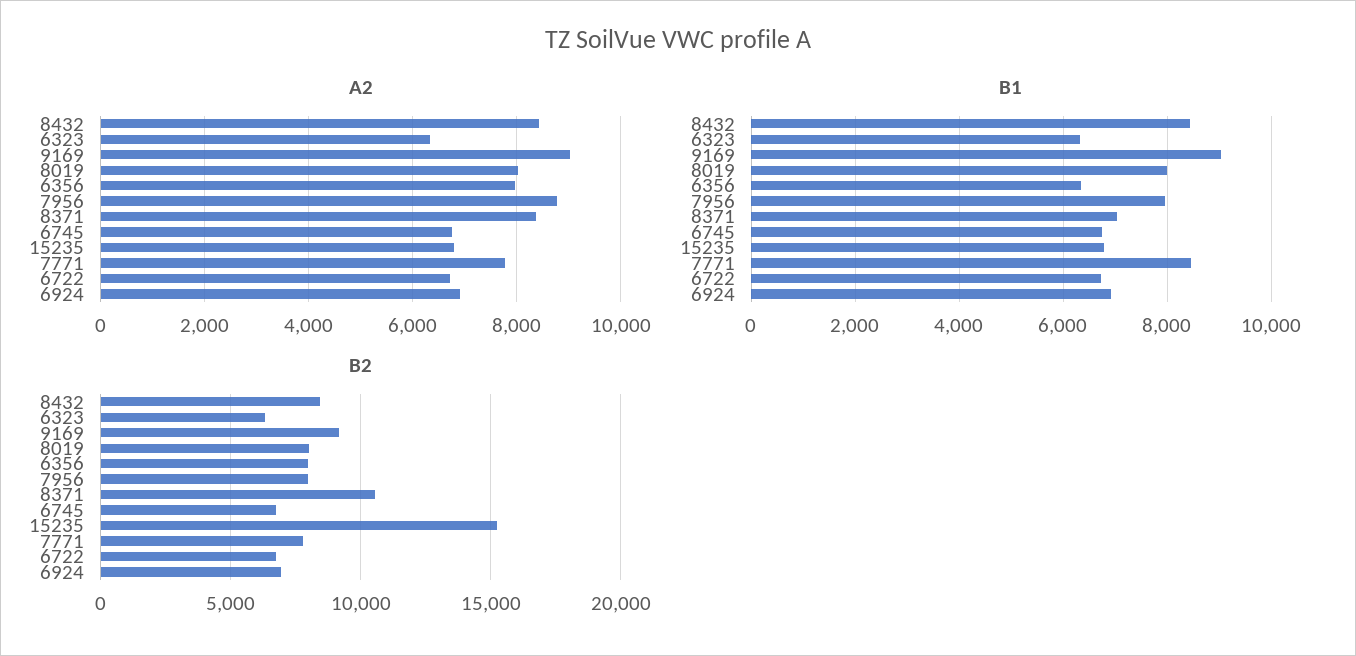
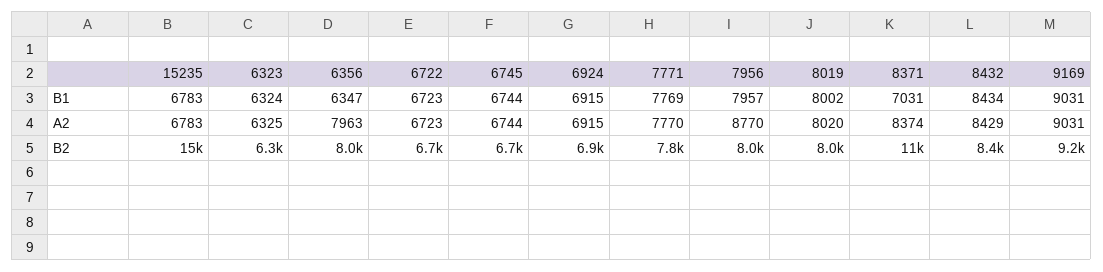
  {
    "A2": {
      "8432": 8429,
      "6323": 6325,
      "9169": 9031,
      "8019": 8020,
      "6356": 7963,
      "7956": 8770,
      "8371": 8374,
      "6745": 6744,
      "15235": 6783,
      "7771": 7770,
      "6722": 6723,
      "6924": 6915
    },
    "B1": {
      "8432": 8434,
      "6323": 6324,
      "9169": 9031,
      "8019": 8002,
      "6356": 6347,
      "7956": 7957,
      "8371": 7031,
      "6745": 6744,
      "15235": 6783,
-     "7771": 8400,
+     "7771": 7769,
      "6722": 6723,
      "6924": 6915
    },
    "B2": {
      "8432": 8400,
      "6323": 6300,
      "9169": 9200,
      "8019": 8000,
      "6356": 8000,
      "7956": 8000,
      "8371": 11000,
      "6745": 6700,
      "15235": 15000,
      "7771": 7800,
      "6722": 6700,
      "6924": 6900
    }
  }

